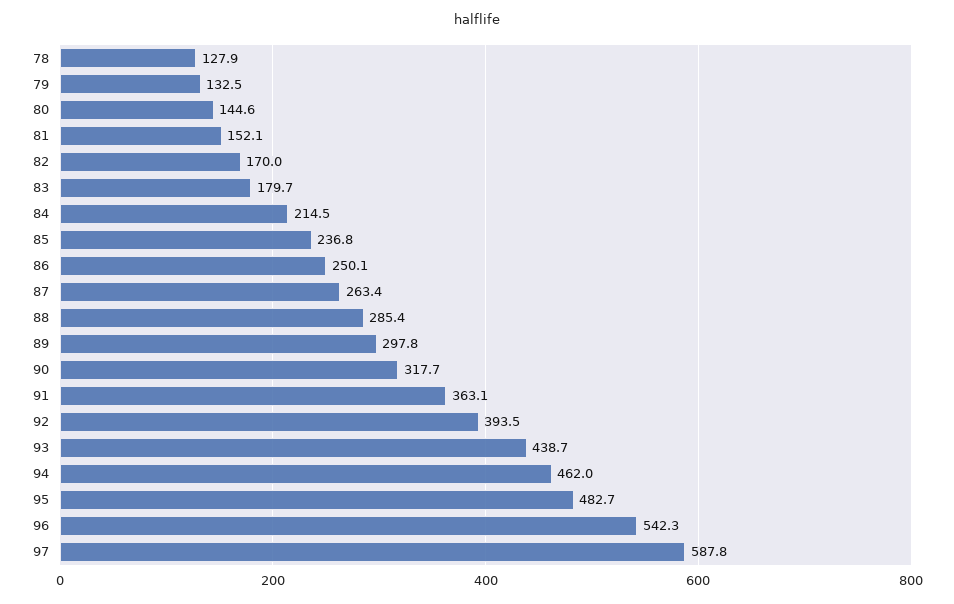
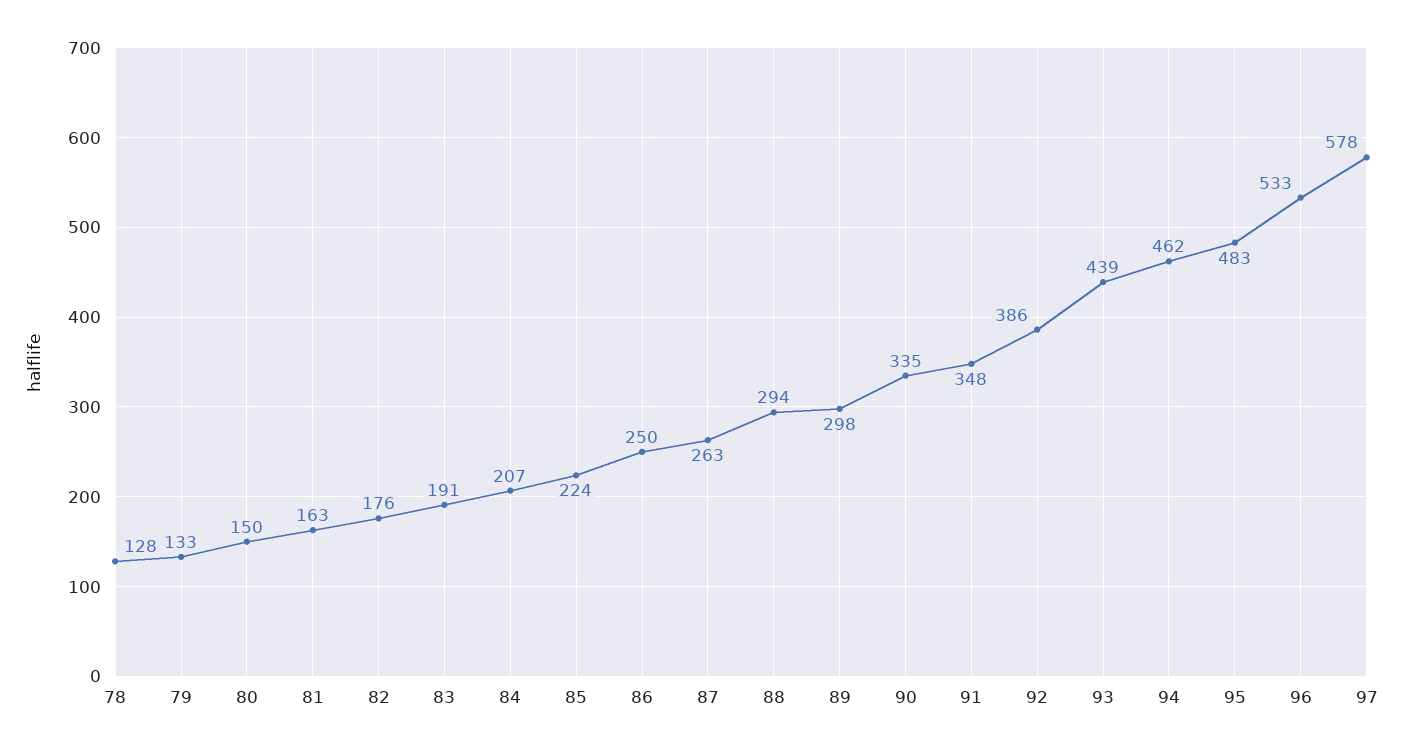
  {
    "78": 127.9,
    "79": 132.5,
-   "80": 144.6,
+   "80": 150,
-   "81": 152.1,
+   "81": 163,
-   "82": 170,
+   "82": 176,
-   "83": 179.7,
+   "83": 191,
-   "84": 214.5,
+   "84": 207,
-   "85": 236.8,
+   "85": 224,
    "86": 250.1,
    "87": 263.4,
-   "88": 285.4,
+   "88": 294,
    "89": 297.8,
-   "90": 317.7,
+   "90": 335,
-   "91": 363.1,
+   "91": 348,
-   "92": 393.5,
+   "92": 386,
    "93": 438.7,
    "94": 462,
    "95": 482.7,
-   "96": 542.3,
+   "96": 533,
-   "97": 587.8
+   "97": 578
  }

